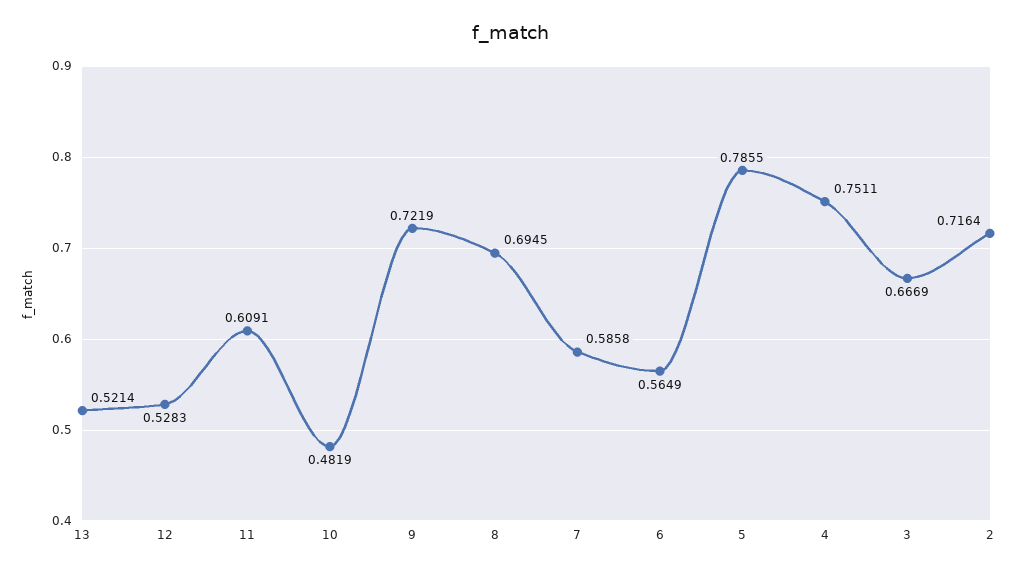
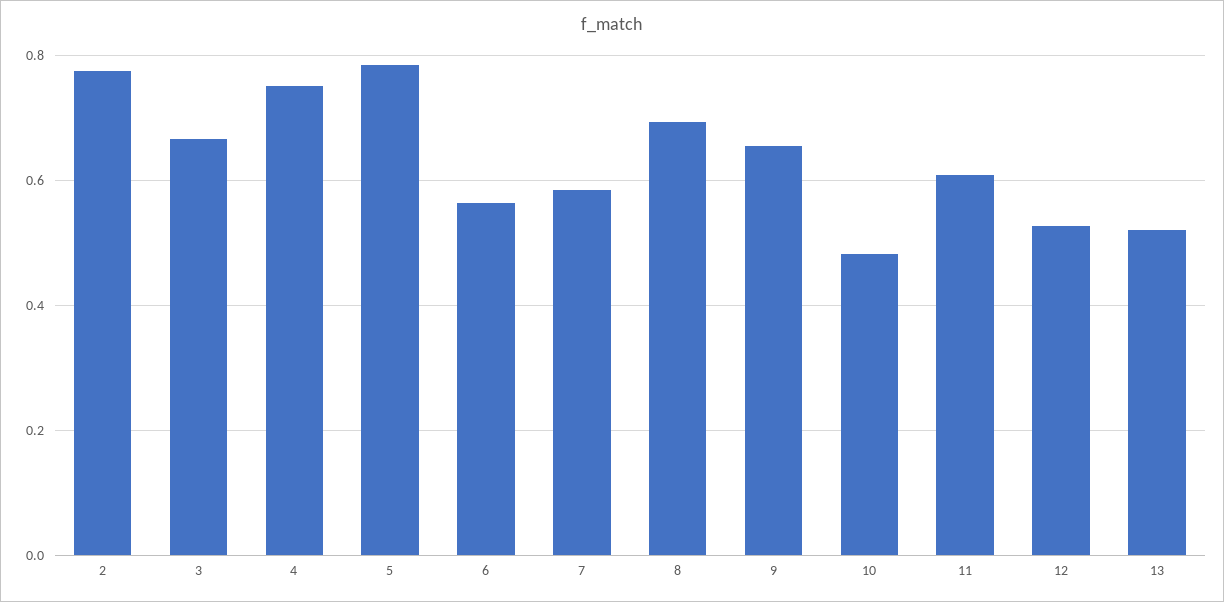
  {
    "13": 0.5214,
    "12": 0.5283,
    "11": 0.6091,
    "10": 0.4819,
-   "9": 0.7219,
+   "9": 0.66,
    "8": 0.6945,
    "7": 0.5858,
    "6": 0.5649,
    "5": 0.7855,
    "4": 0.7511,
    "3": 0.6669,
-   "2": 0.7164
+   "2": 0.78
  }

